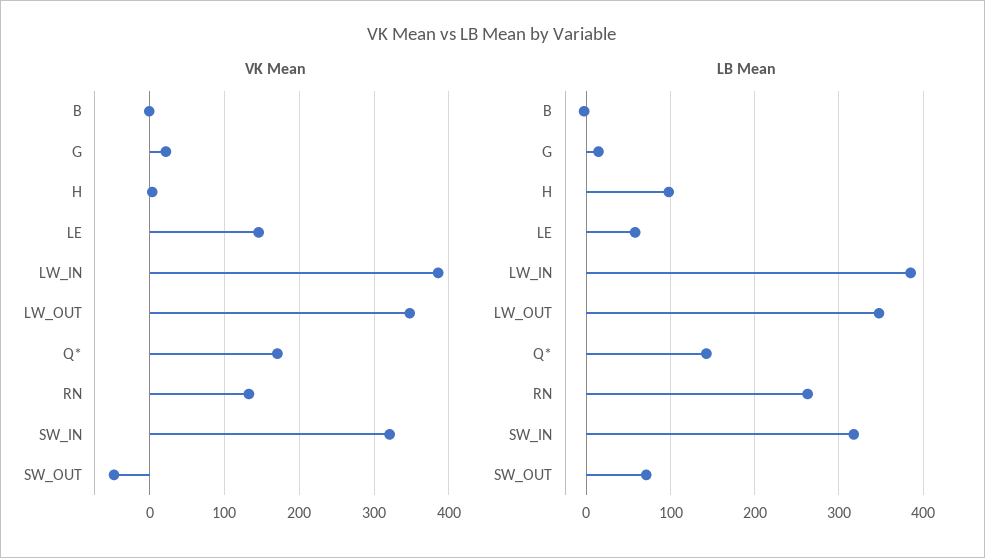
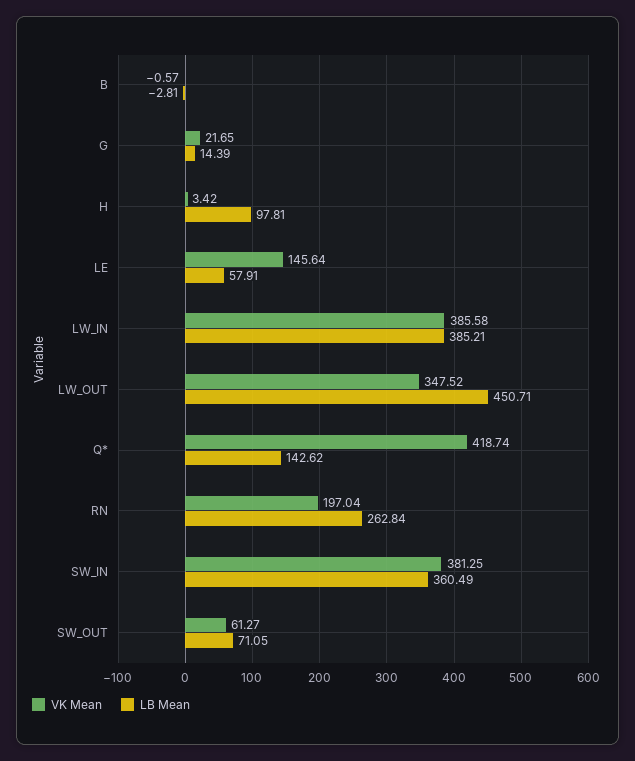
  {
    "VK Mean": {
      "B": -0.57,
      "G": 21.65,
      "H": 3.42,
      "LE": 145.64,
      "LW_IN": 385.58,
      "LW_OUT": 347.52,
-     "Q*": 170,
+     "Q*": 418.74,
-     "RN": 130,
+     "RN": 197.04,
-     "SW_IN": 320,
+     "SW_IN": 381.25,
-     "SW_OUT": -50
+     "SW_OUT": 61.27
    },
    "LB Mean": {
      "B": -2.81,
      "G": 14.39,
      "H": 97.81,
      "LE": 57.91,
      "LW_IN": 385.21,
-     "LW_OUT": 350,
+     "LW_OUT": 450.71,
      "Q*": 142.62,
      "RN": 262.84,
-     "SW_IN": 320,
+     "SW_IN": 360.49,
      "SW_OUT": 71.05
    }
  }

